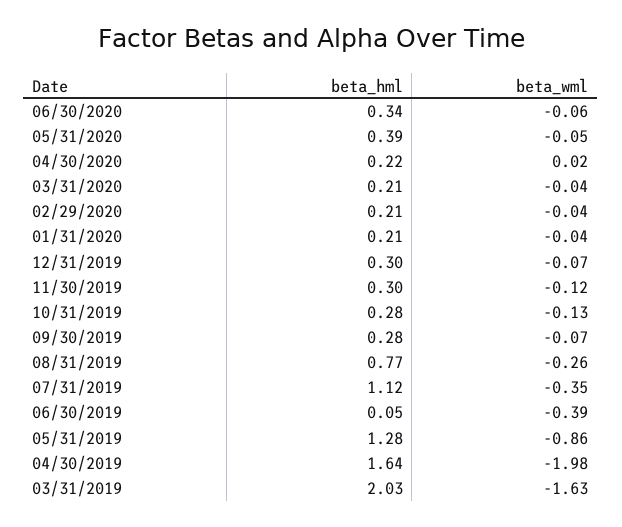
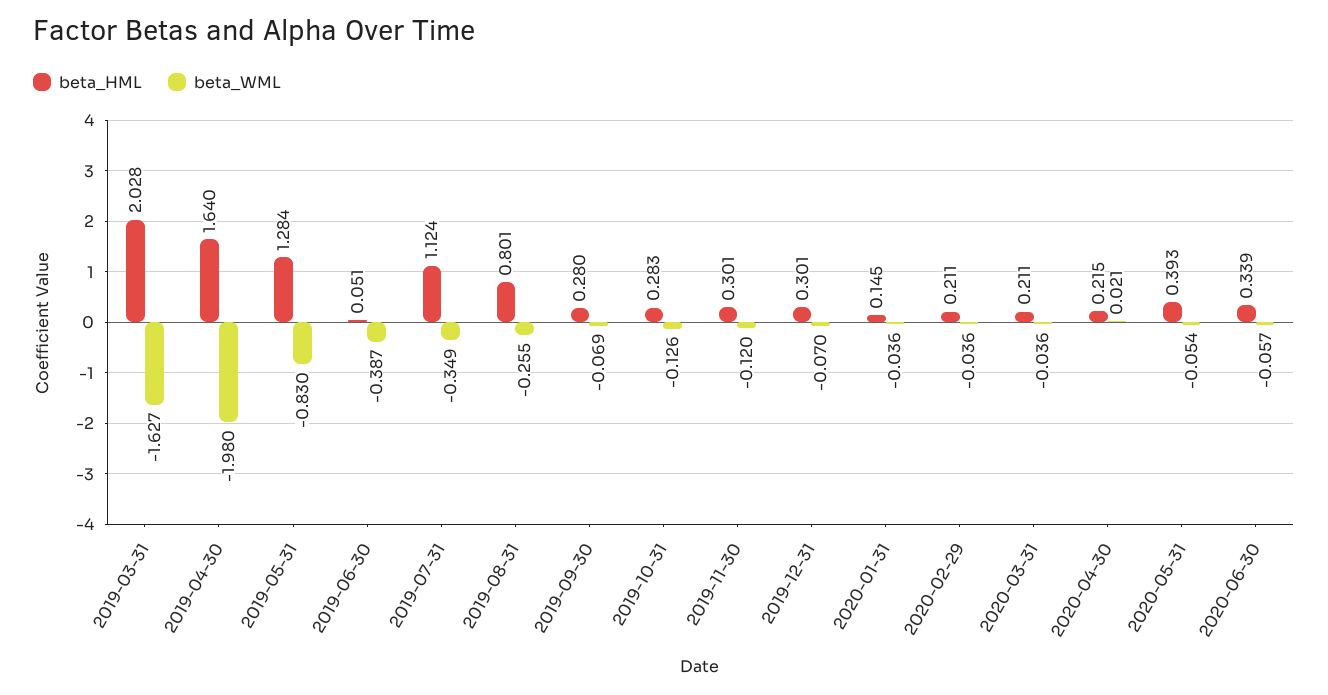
  {
    "beta_hml": {
      "06/30/2020": 0.339,
      "05/31/2020": 0.393,
      "04/30/2020": 0.215,
      "03/31/2020": 0.211,
      "02/29/2020": 0.211,
-     "01/31/2020": 0.21,
+     "01/31/2020": 0.145,
      "12/31/2019": 0.301,
      "11/30/2019": 0.301,
      "10/31/2019": 0.283,
      "09/30/2019": 0.28,
-     "08/31/2019": 0.77,
+     "08/31/2019": 0.801,
      "07/31/2019": 1.124,
      "06/30/2019": 0.051,
      "05/31/2019": 1.284,
      "04/30/2019": 1.64,
      "03/31/2019": 2.028
    },
    "beta_wml": {
      "06/30/2020": -0.057,
      "05/31/2020": -0.054,
      "04/30/2020": 0.021,
      "03/31/2020": -0.036,
      "02/29/2020": -0.036,
      "01/31/2020": -0.036,
      "12/31/2019": -0.07,
      "11/30/2019": -0.12,
      "10/31/2019": -0.126,
      "09/30/2019": -0.069,
      "08/31/2019": -0.255,
      "07/31/2019": -0.349,
      "06/30/2019": -0.387,
-     "05/31/2019": -0.86,
+     "05/31/2019": -0.83,
      "04/30/2019": -1.98,
      "03/31/2019": -1.627
    }
  }

